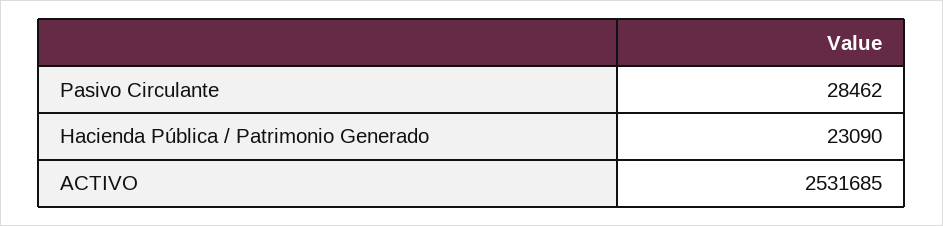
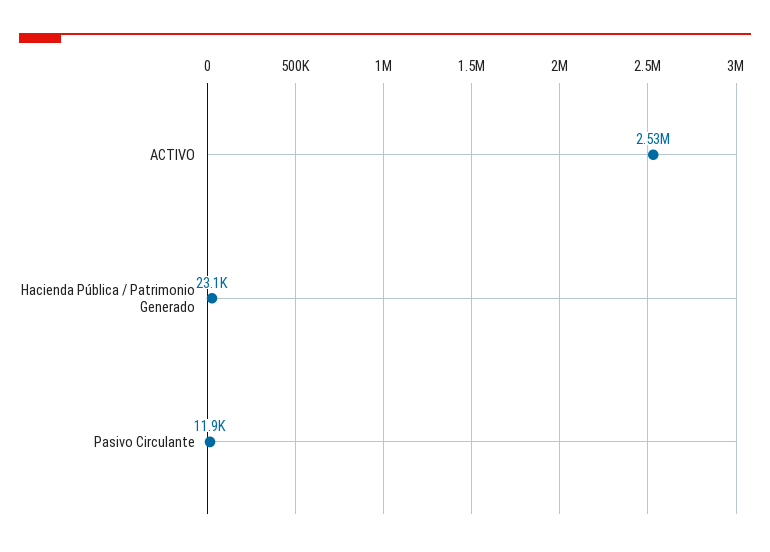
  {
-   "Pasivo Circulante": 28462,
+   "Pasivo Circulante": 11900,
    "Hacienda Pública / Patrimonio Generado": 23090,
    "ACTIVO": 2531685
  }

